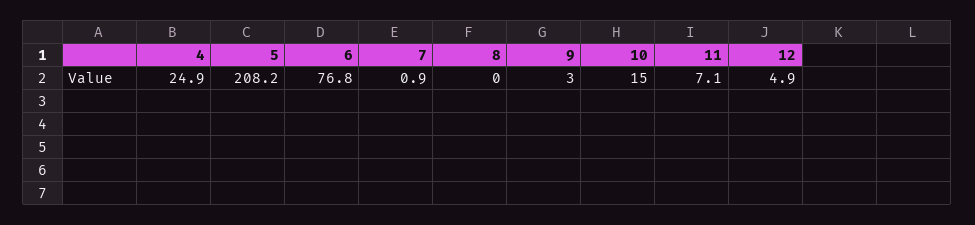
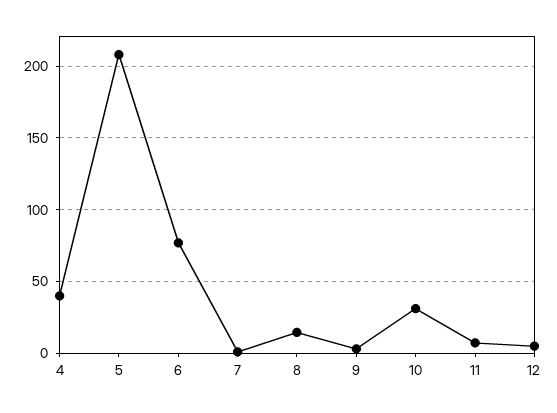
  {
-   "4": 24.9,
+   "4": 40,
    "5": 208.2,
    "6": 76.8,
    "7": 0.9,
-   "8": 0,
+   "8": 15,
    "9": 3,
-   "10": 15,
+   "10": 30,
    "11": 7.1,
    "12": 4.9
  }

